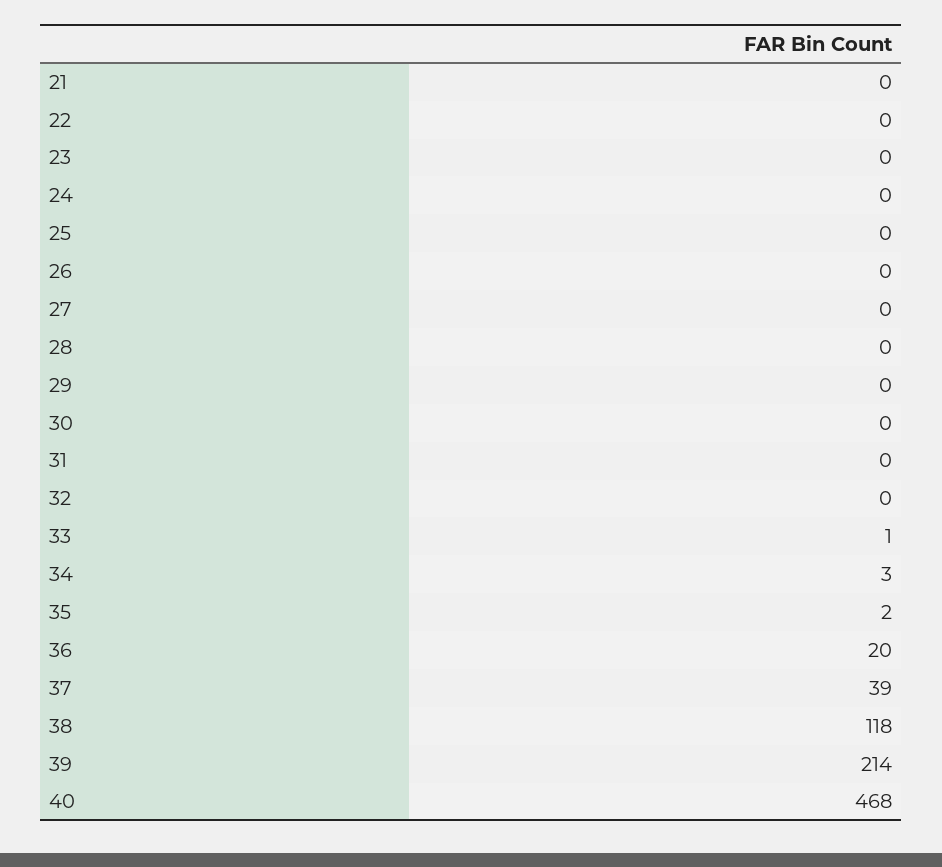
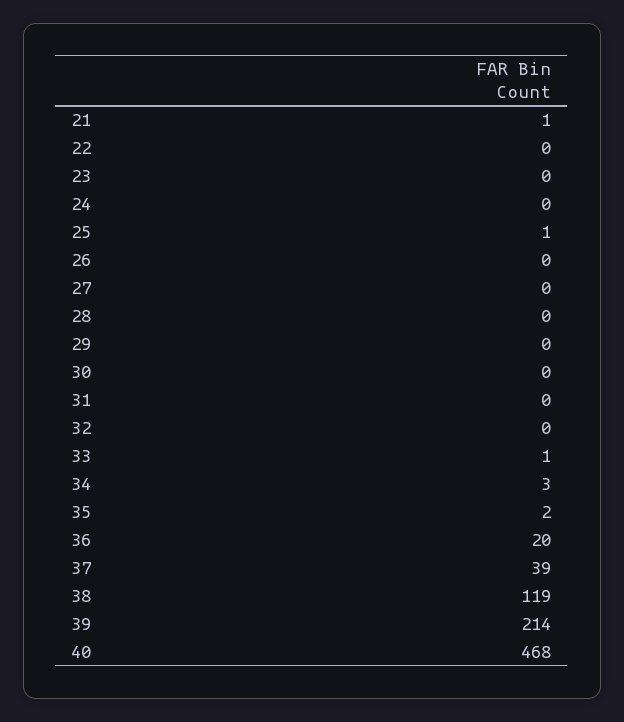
  {
-   "21": 0,
+   "21": 1,
    "22": 0,
    "23": 0,
    "24": 0,
-   "25": 0,
+   "25": 1,
    "26": 0,
    "27": 0,
    "28": 0,
    "29": 0,
    "30": 0,
    "31": 0,
    "32": 0,
    "33": 1,
    "34": 3,
    "35": 2,
    "36": 20,
    "37": 39,
-   "38": 118,
+   "38": 119,
    "39": 214,
    "40": 468
  }

